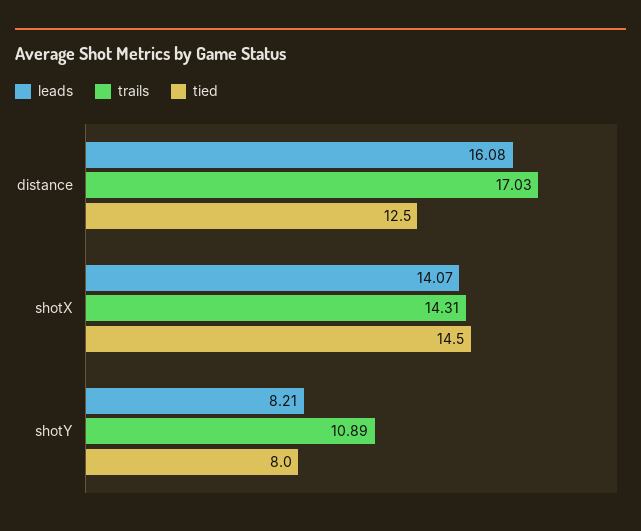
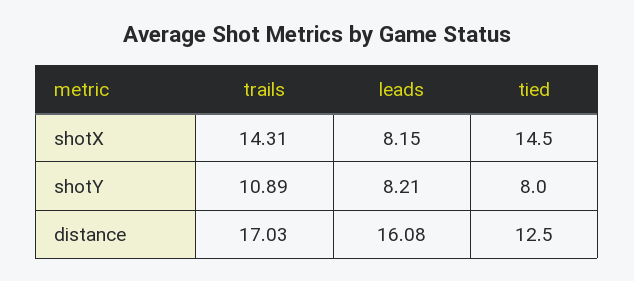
  {
    "leads": {
      "distance": 16.08,
-     "shotX": 14.07,
+     "shotX": 8.15,
      "shotY": 8.21
    },
    "trails": {
      "distance": 17.03,
      "shotX": 14.31,
      "shotY": 10.89
    },
    "tied": {
      "distance": 12.5,
      "shotX": 14.5,
      "shotY": 8
    }
  }

